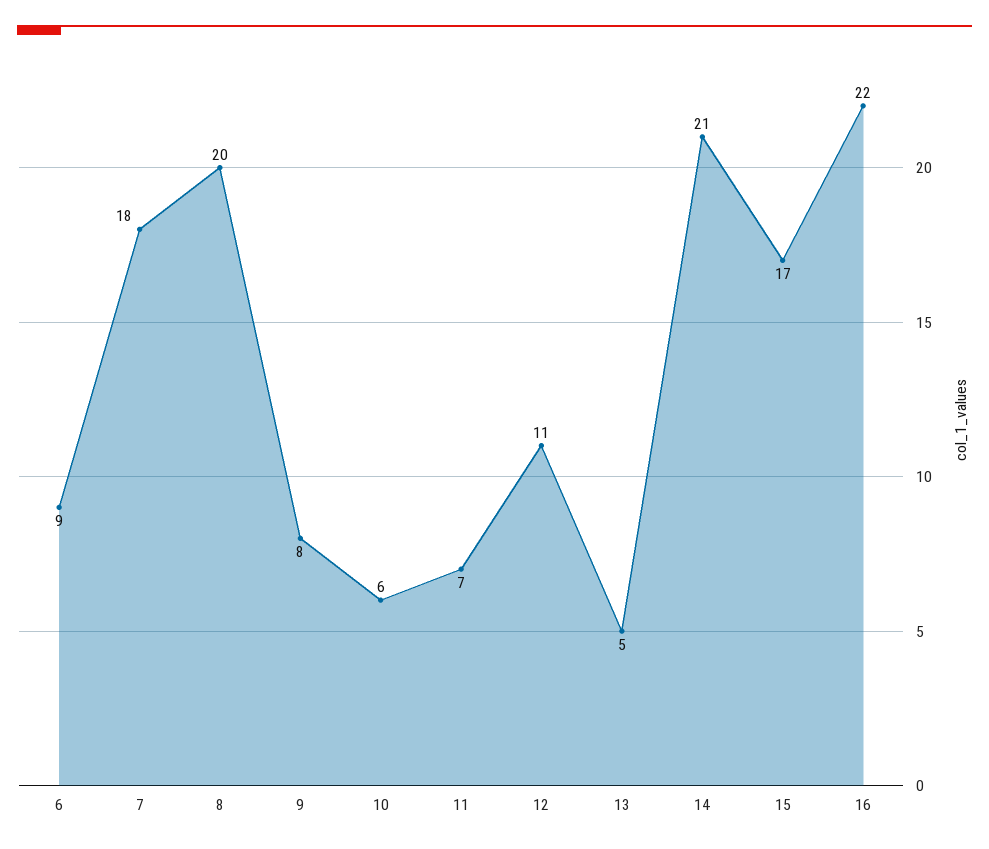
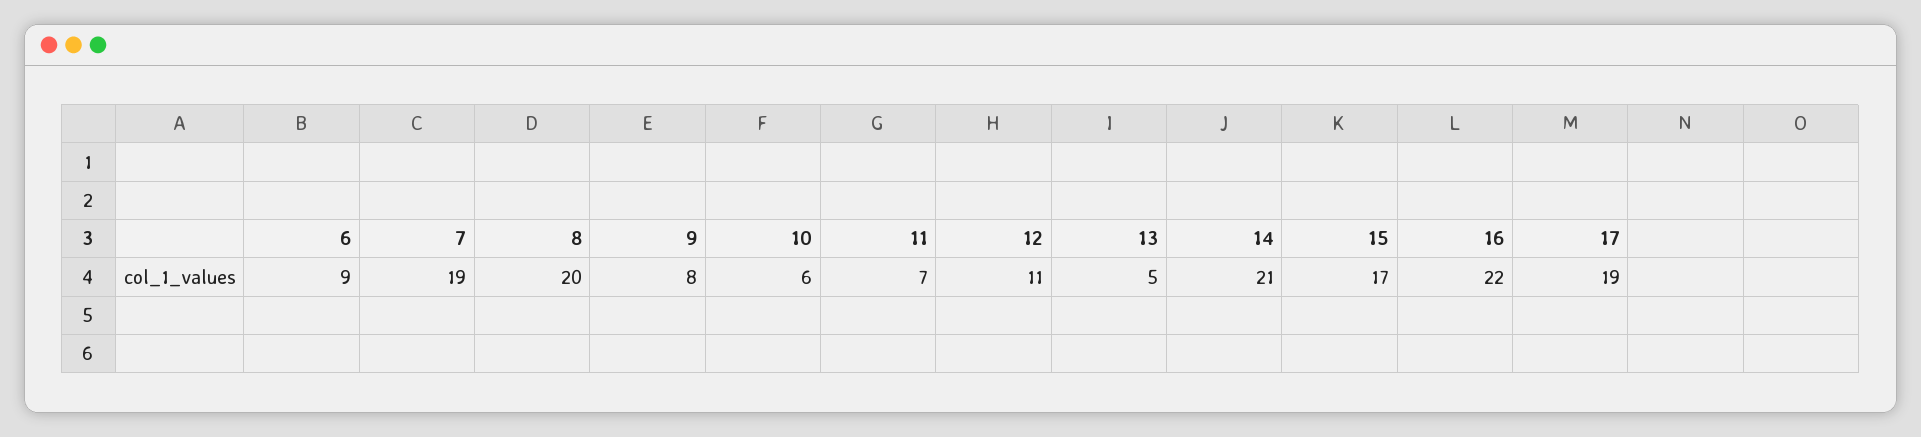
  {
    "6": 9,
-   "7": 18,
+   "7": 19,
    "8": 20,
    "9": 8,
    "10": 6,
    "11": 7,
    "12": 11,
    "13": 5,
    "14": 21,
    "15": 17,
-   "16": 22
+   "16": 22,
+   "17": 19
  }

